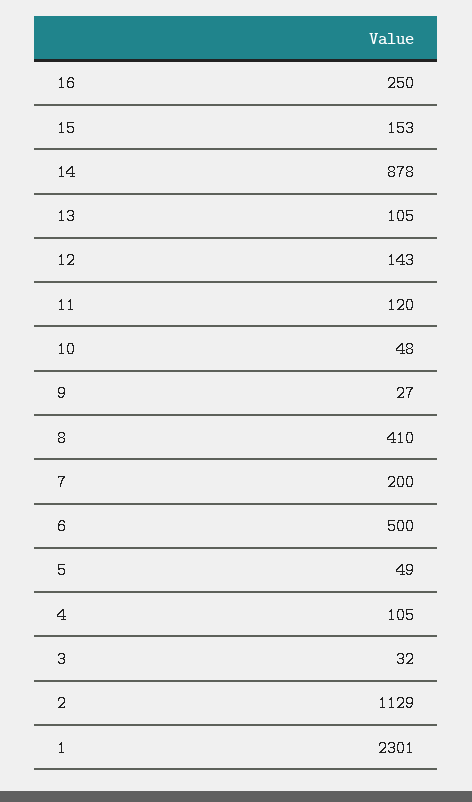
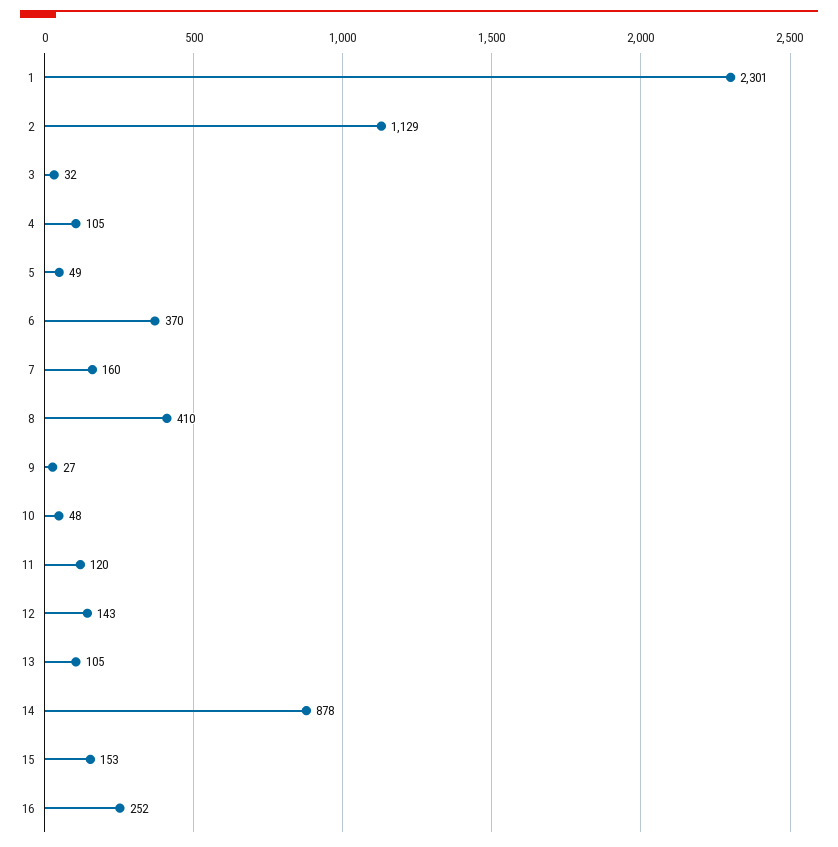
  {
-   "16": 250,
+   "16": 252,
    "15": 153,
    "14": 878,
    "13": 105,
    "12": 143,
    "11": 120,
    "10": 48,
    "9": 27,
    "8": 410,
-   "7": 200,
+   "7": 160,
-   "6": 500,
+   "6": 370,
    "5": 49,
    "4": 105,
    "3": 32,
    "2": 1129,
    "1": 2301
  }

